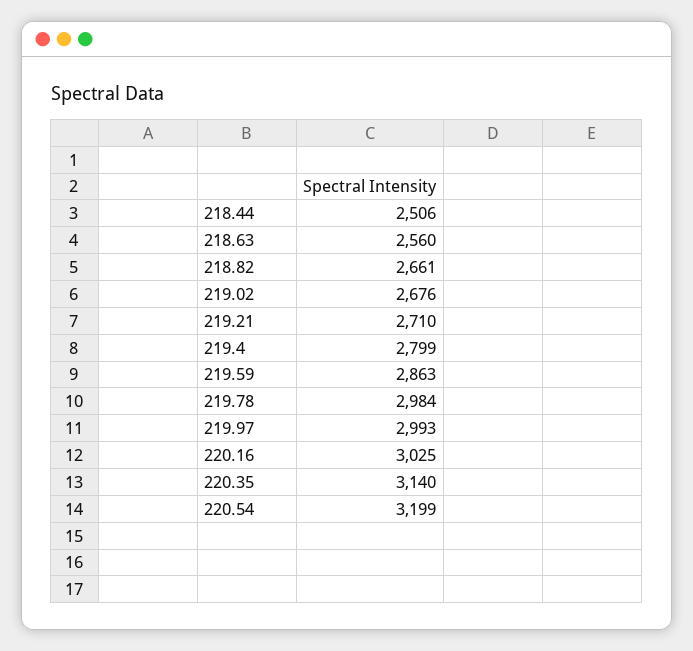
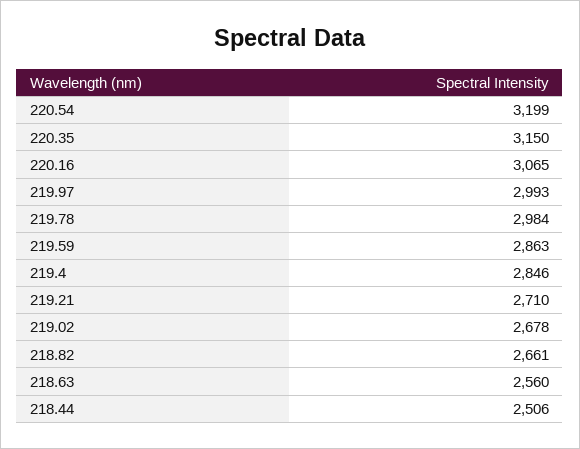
  {
    "218.44": 2506,
    "218.63": 2560,
    "218.82": 2661,
-   "219.02": 2676,
+   "219.02": 2678,
    "219.21": 2710,
-   "219.4": 2799,
+   "219.4": 2846,
    "219.59": 2863,
    "219.78": 2984,
    "219.97": 2993,
-   "220.16": 3025,
+   "220.16": 3065,
-   "220.35": 3140,
+   "220.35": 3150,
    "220.54": 3199
  }

